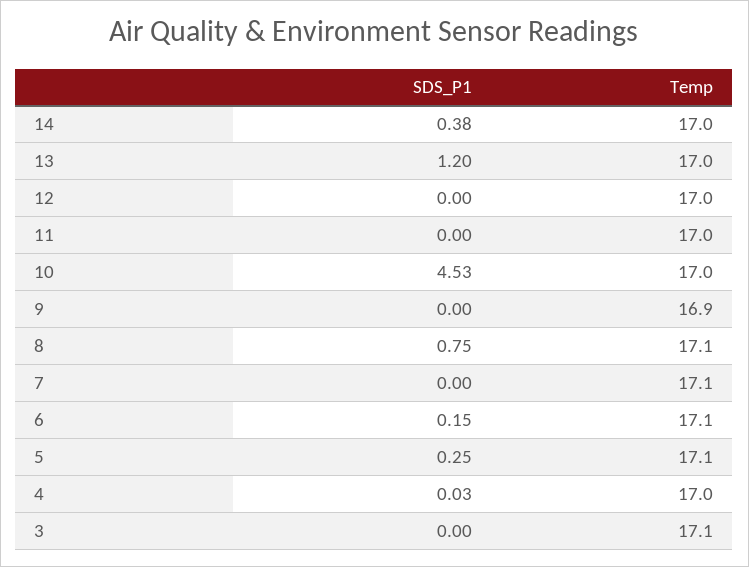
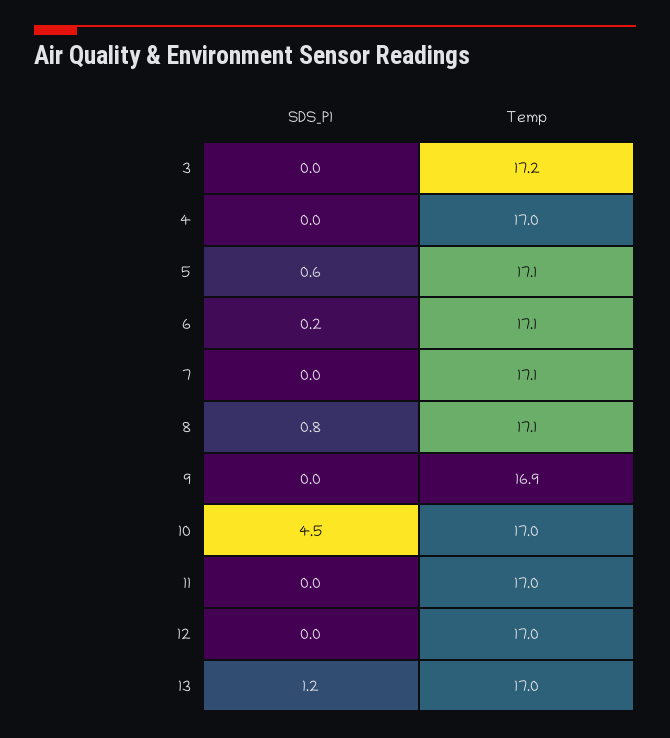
  {
    "SDS_P1": {
-     "14": 0.38,
      "13": 1.2,
      "12": 0,
      "11": 0,
      "10": 4.53,
      "9": 0,
      "8": 0.75,
      "7": 0,
      "6": 0.15,
-     "5": 0.25,
+     "5": 0.6,
      "4": 0.03,
      "3": 0
    },
    "Temp": {
-     "14": 17,
      "13": 17,
      "12": 17,
      "11": 17,
      "10": 17,
      "9": 16.9,
      "8": 17.1,
      "7": 17.1,
      "6": 17.1,
      "5": 17.1,
      "4": 17,
-     "3": 17.1
+     "3": 17.2
    }
  }

